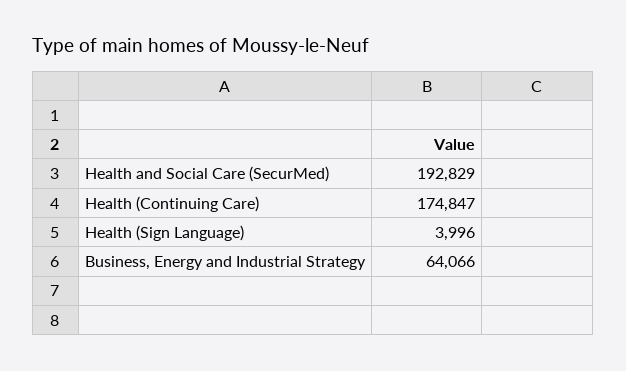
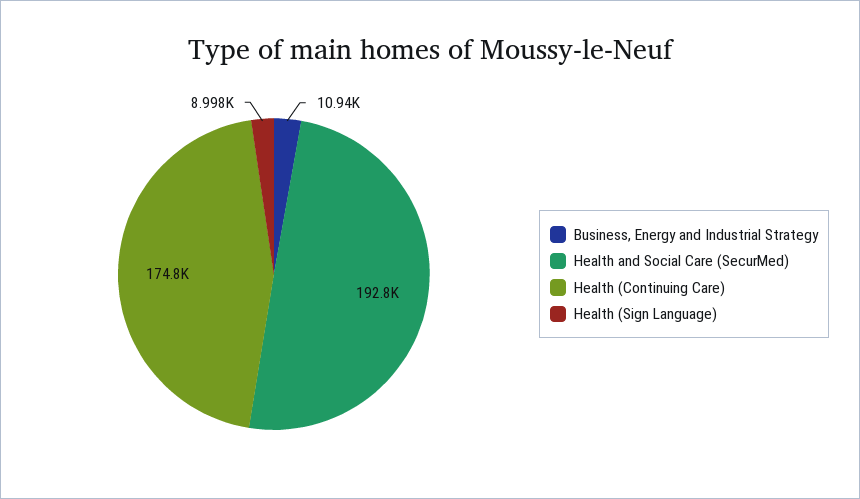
  {
    "Health and Social Care (SecurMed)": 192829,
    "Health (Continuing Care)": 174847,
-   "Health (Sign Language)": 3996,
+   "Health (Sign Language)": 8998,
-   "Business, Energy and Industrial Strategy": 64066
+   "Business, Energy and Industrial Strategy": 10940
  }

